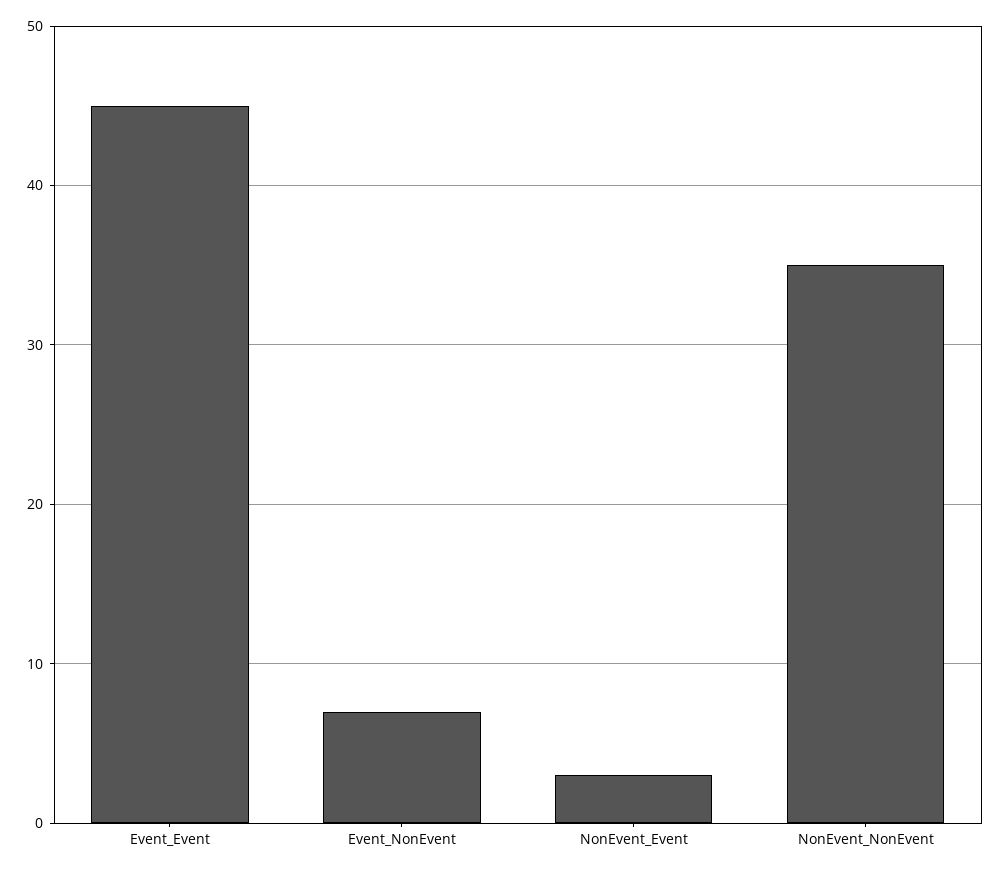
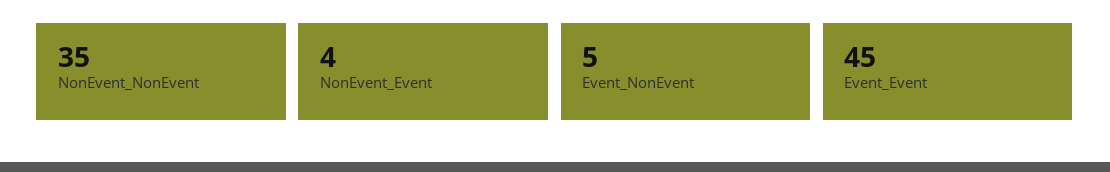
  {
    "Event_Event": 45,
-   "Event_NonEvent": 7,
+   "Event_NonEvent": 5,
-   "NonEvent_Event": 3,
+   "NonEvent_Event": 4,
    "NonEvent_NonEvent": 35
  }

